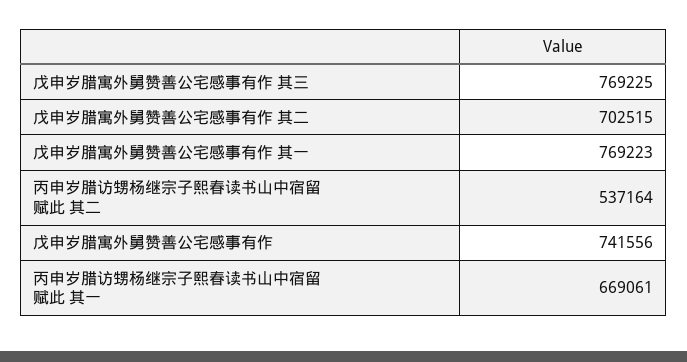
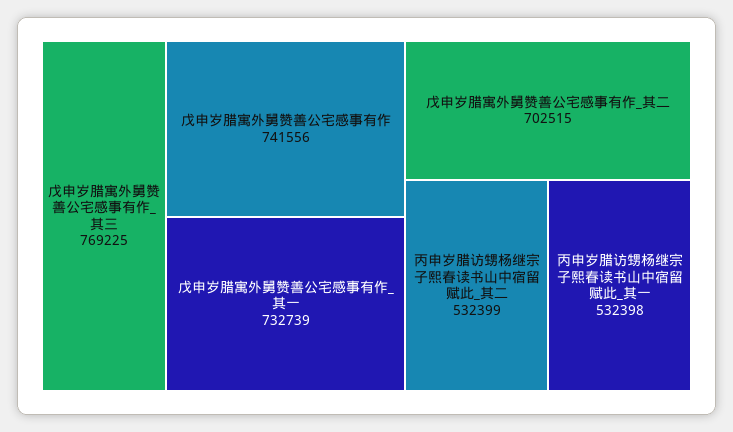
  {
    "戊申岁腊寓外舅赞善公宅感事有作 其三": 769225,
    "戊申岁腊寓外舅赞善公宅感事有作 其二": 702515,
-   "戊申岁腊寓外舅赞善公宅感事有作 其一": 769223,
+   "戊申岁腊寓外舅赞善公宅感事有作 其一": 732739,
-   "丙申岁腊访甥杨继宗子熙春读书山中宿留赋此 其二": 537164,
+   "丙申岁腊访甥杨继宗子熙春读书山中宿留赋此 其二": 532399,
    "戊申岁腊寓外舅赞善公宅感事有作": 741556,
-   "丙申岁腊访甥杨继宗子熙春读书山中宿留赋此 其一": 669061
+   "丙申岁腊访甥杨继宗子熙春读书山中宿留赋此 其一": 532398
  }

